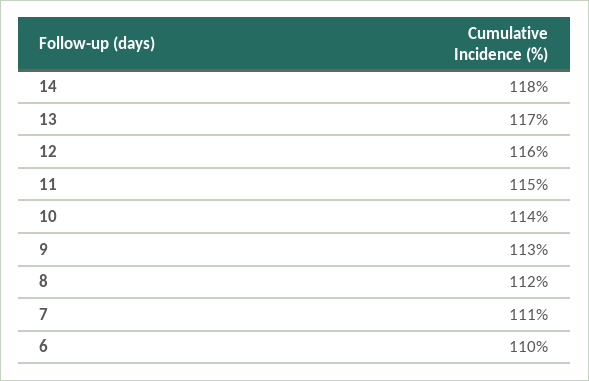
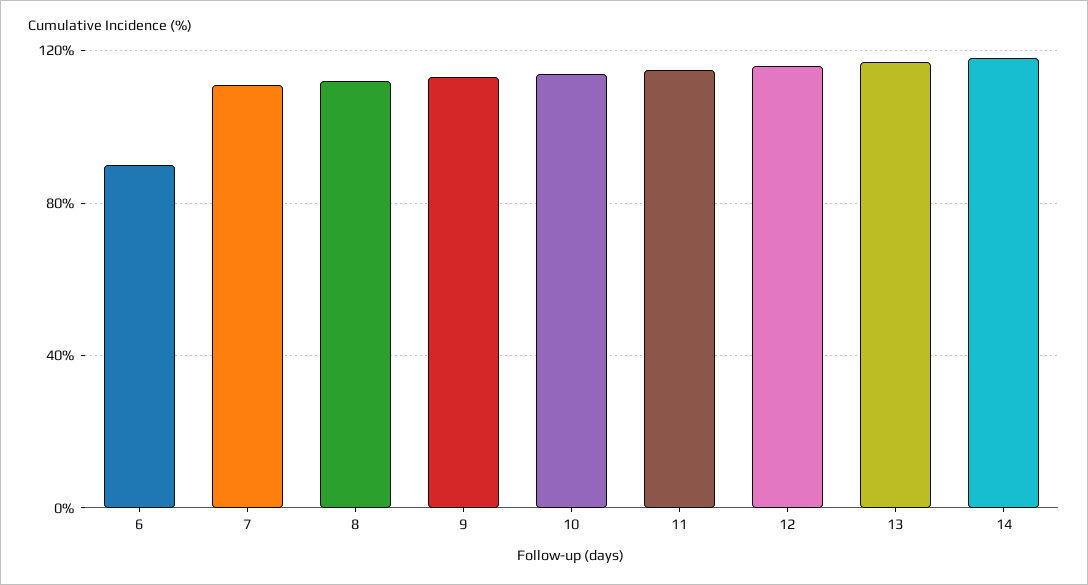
  {
    "14": 118,
    "13": 117,
    "12": 116,
    "11": 115,
    "10": 114,
    "9": 113,
    "8": 112,
    "7": 111,
-   "6": 110
+   "6": 90
  }

